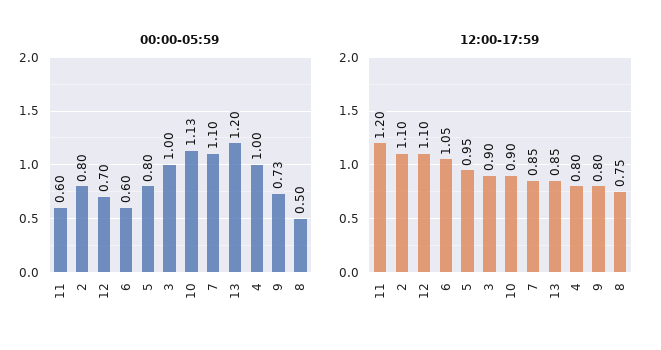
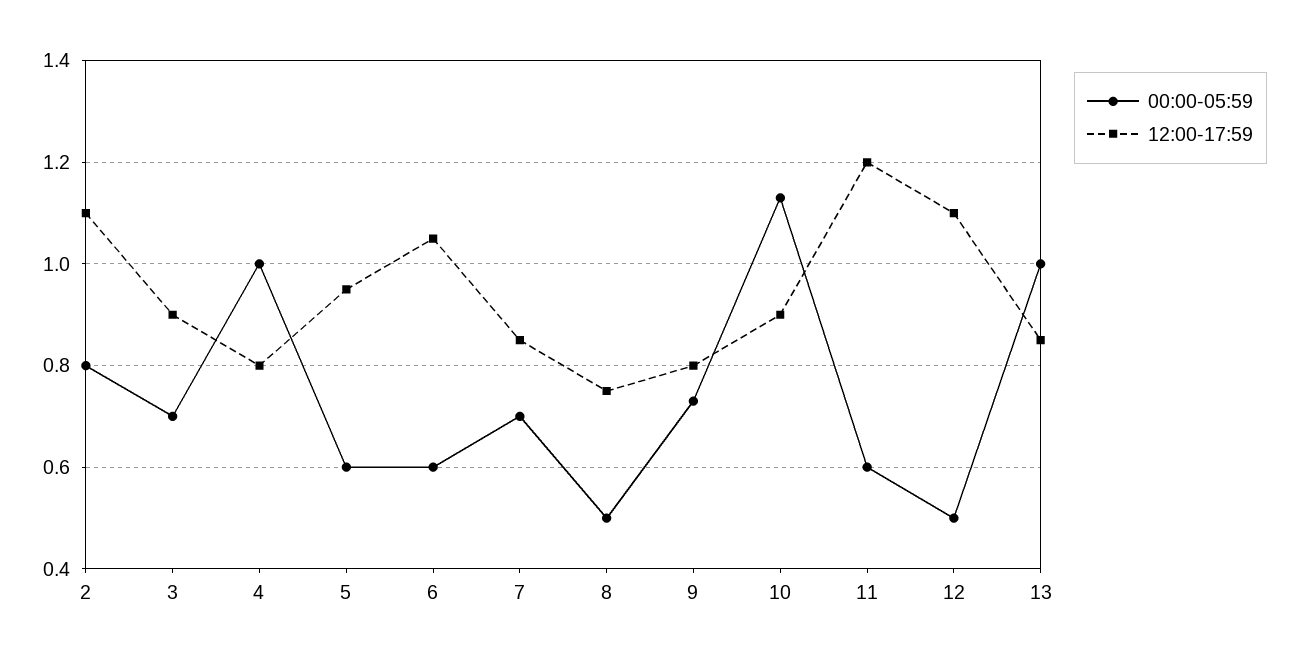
  {
    "00:00-05:59": {
      "11": 0.6,
      "2": 0.8,
-     "12": 0.7,
+     "12": 0.5,
      "6": 0.6,
-     "5": 0.8,
+     "5": 0.6,
-     "3": 1,
+     "3": 0.7,
      "10": 1.13,
-     "7": 1.1,
+     "7": 0.7,
-     "13": 1.2,
+     "13": 1,
      "4": 1,
      "9": 0.73,
      "8": 0.5
    },
    "12:00-17:59": {
      "11": 1.2,
      "2": 1.1,
      "12": 1.1,
      "6": 1.05,
      "5": 0.95,
      "3": 0.9,
      "10": 0.9,
      "7": 0.85,
      "13": 0.85,
      "4": 0.8,
      "9": 0.8,
      "8": 0.75
    }
  }

